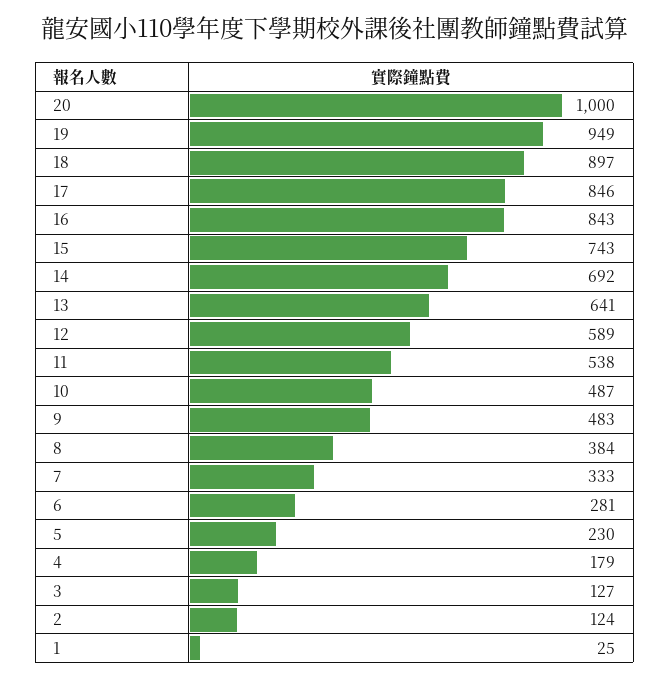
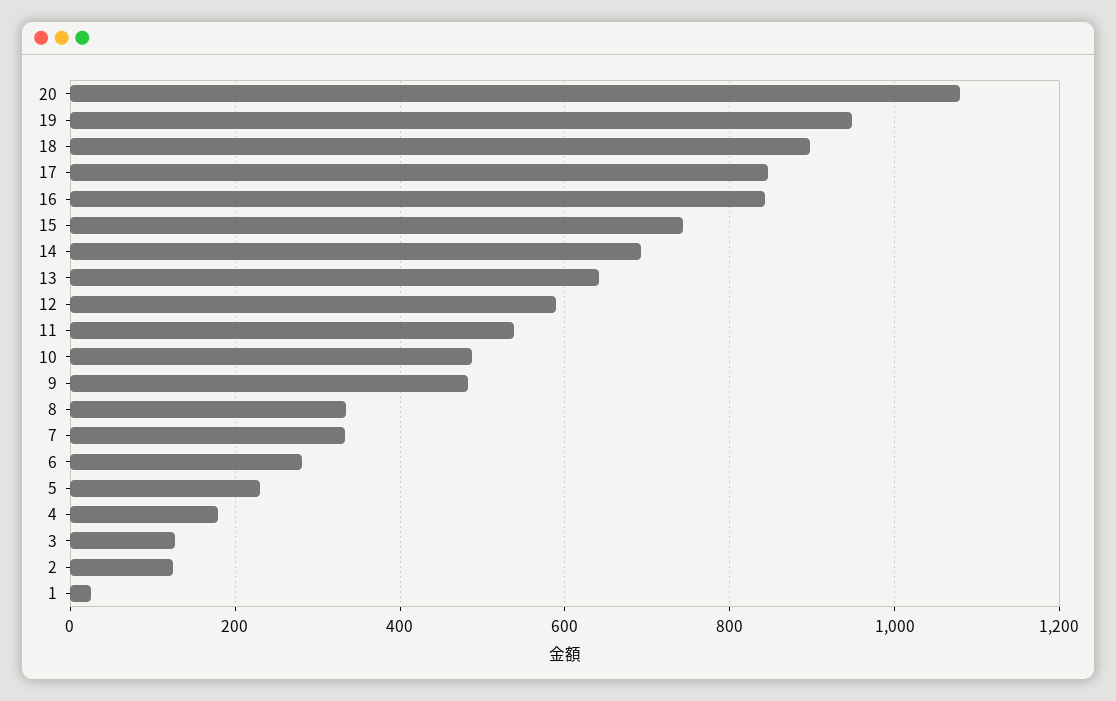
  {
-   "20": 1000,
+   "20": 1080,
    "19": 949,
    "18": 897,
    "17": 846,
    "16": 843,
    "15": 743,
    "14": 692,
    "13": 641,
    "12": 589,
    "11": 538,
    "10": 487,
    "9": 483,
-   "8": 384,
+   "8": 340,
    "7": 333,
    "6": 281,
    "5": 230,
    "4": 179,
    "3": 127,
    "2": 124,
    "1": 25
  }

